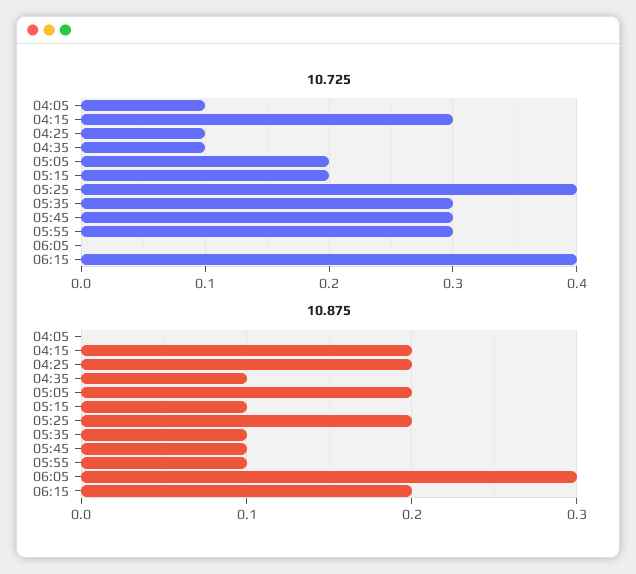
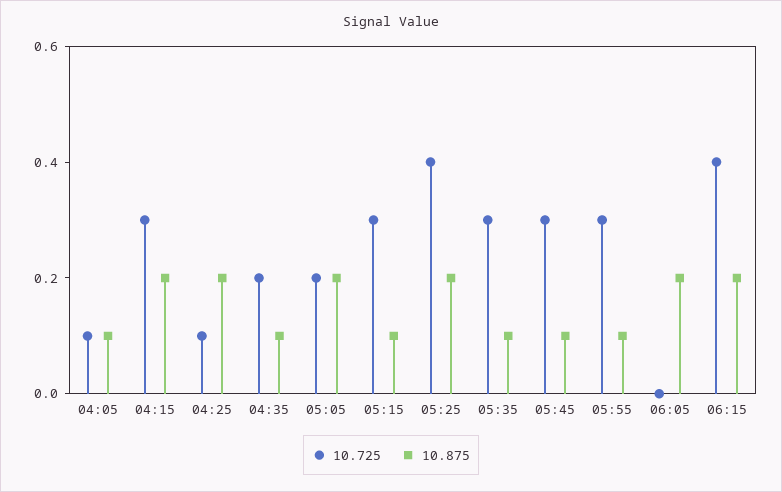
  {
    "10.725": {
      "04:05": 0.1,
      "04:15": 0.3,
      "04:25": 0.1,
-     "04:35": 0.1,
+     "04:35": 0.2,
      "05:05": 0.2,
-     "05:15": 0.2,
+     "05:15": 0.3,
      "05:25": 0.4,
      "05:35": 0.3,
      "05:45": 0.3,
      "05:55": 0.3,
      "06:05": 0,
      "06:15": 0.4
    },
    "10.875": {
-     "04:05": 0,
+     "04:05": 0.1,
      "04:15": 0.2,
      "04:25": 0.2,
      "04:35": 0.1,
      "05:05": 0.2,
      "05:15": 0.1,
      "05:25": 0.2,
      "05:35": 0.1,
      "05:45": 0.1,
      "05:55": 0.1,
-     "06:05": 0.3,
+     "06:05": 0.2,
      "06:15": 0.2
    }
  }

